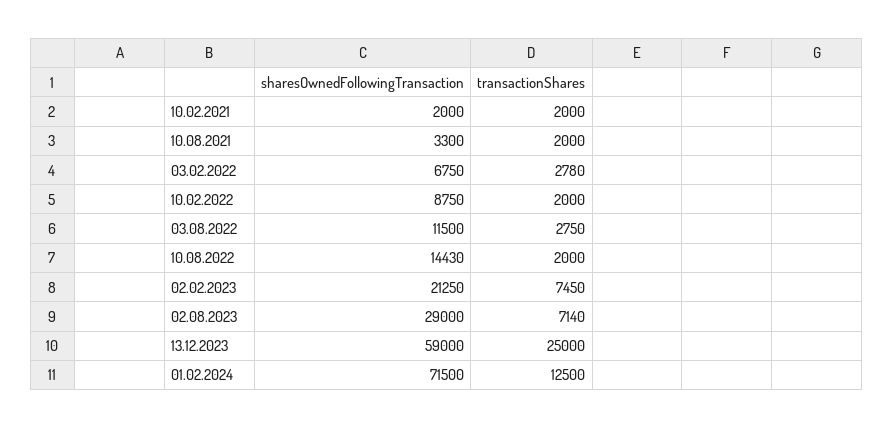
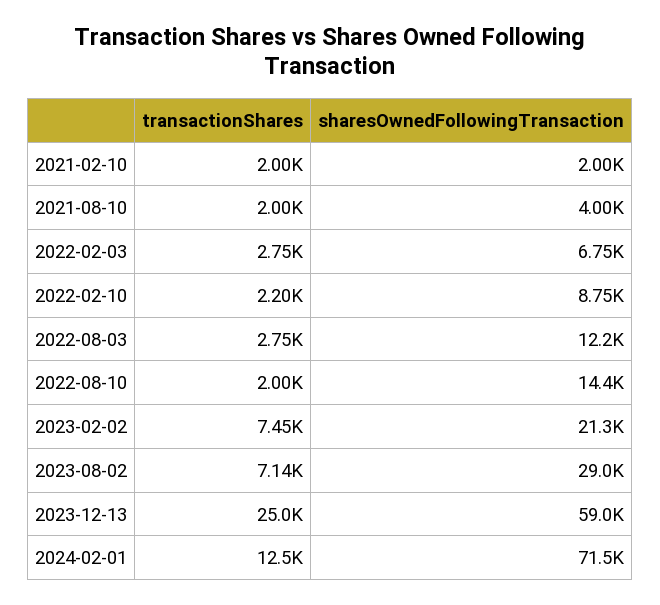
  {
    "sharesOwnedFollowingTransaction": {
      "10.02.2021": 2000,
-     "10.08.2021": 3300,
+     "10.08.2021": 4000,
      "03.02.2022": 6750,
      "10.02.2022": 8750,
-     "03.08.2022": 11500,
+     "03.08.2022": 12200,
      "10.08.2022": 14430,
      "02.02.2023": 21250,
      "02.08.2023": 29000,
      "13.12.2023": 59000,
      "01.02.2024": 71500
    },
    "transactionShares": {
      "10.02.2021": 2000,
      "10.08.2021": 2000,
-     "03.02.2022": 2780,
+     "03.02.2022": 2750,
-     "10.02.2022": 2000,
+     "10.02.2022": 2200,
      "03.08.2022": 2750,
      "10.08.2022": 2000,
      "02.02.2023": 7450,
      "02.08.2023": 7140,
      "13.12.2023": 25000,
      "01.02.2024": 12500
    }
  }

